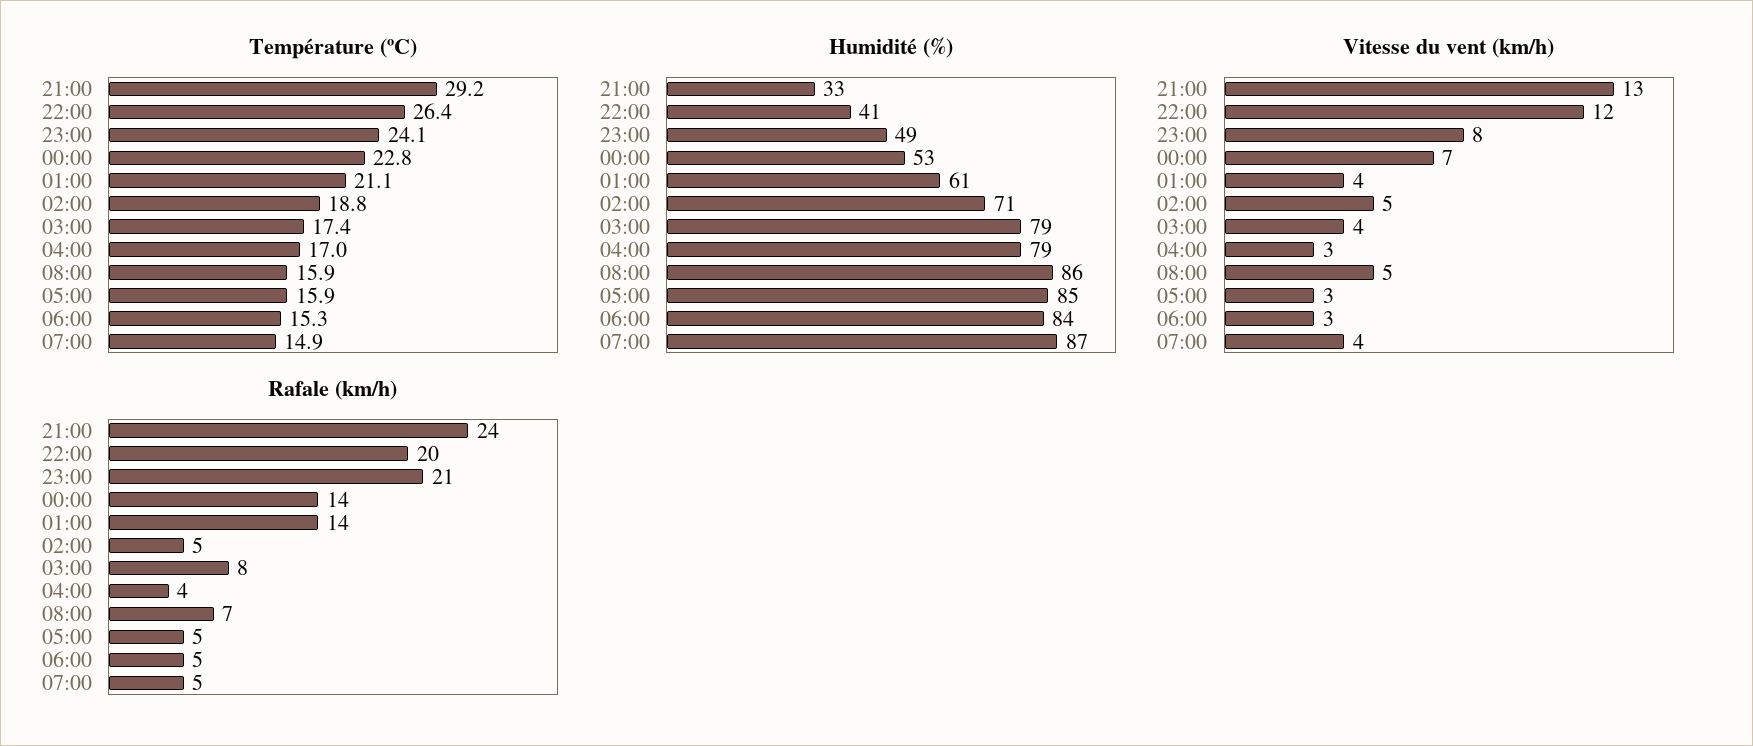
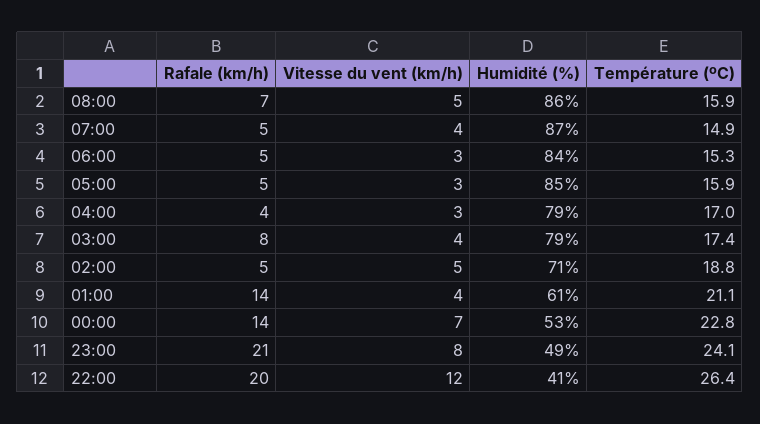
  {
    "Température (ºC)": {
-     "21:00": 29.2,
      "22:00": 26.4,
      "23:00": 24.1,
      "00:00": 22.8,
      "01:00": 21.1,
      "02:00": 18.8,
      "03:00": 17.4,
      "04:00": 17,
      "08:00": 15.9,
      "05:00": 15.9,
      "06:00": 15.3,
      "07:00": 14.9
    },
    "Humidité (%)": {
-     "21:00": 33,
      "22:00": 41,
      "23:00": 49,
      "00:00": 53,
      "01:00": 61,
      "02:00": 71,
      "03:00": 79,
      "04:00": 79,
      "08:00": 86,
      "05:00": 85,
      "06:00": 84,
      "07:00": 87
    },
    "Vitesse du vent (km/h)": {
-     "21:00": 13,
      "22:00": 12,
      "23:00": 8,
      "00:00": 7,
      "01:00": 4,
      "02:00": 5,
      "03:00": 4,
      "04:00": 3,
      "08:00": 5,
      "05:00": 3,
      "06:00": 3,
      "07:00": 4
    },
    "Rafale (km/h)": {
-     "21:00": 24,
      "22:00": 20,
      "23:00": 21,
      "00:00": 14,
      "01:00": 14,
      "02:00": 5,
      "03:00": 8,
      "04:00": 4,
      "08:00": 7,
      "05:00": 5,
      "06:00": 5,
      "07:00": 5
    }
  }

